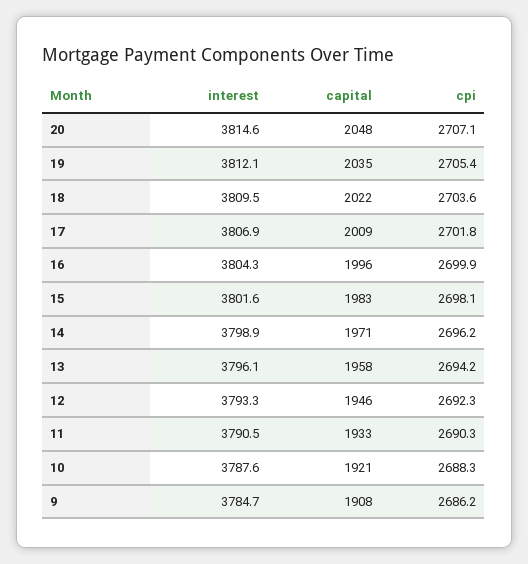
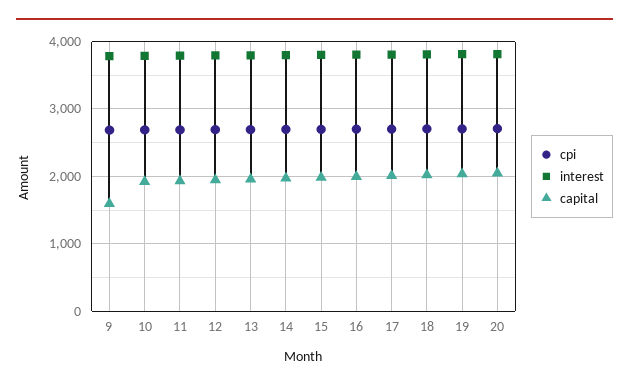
  {
    "interest": {
      "20": 3814.6,
      "19": 3812.1,
      "18": 3809.5,
      "17": 3806.9,
      "16": 3804.3,
      "15": 3801.6,
      "14": 3798.9,
      "13": 3796.1,
      "12": 3793.3,
      "11": 3790.5,
      "10": 3787.6,
      "9": 3784.7
    },
    "capital": {
      "20": 2048,
      "19": 2035,
      "18": 2022,
      "17": 2009,
      "16": 1996,
      "15": 1983,
      "14": 1971,
      "13": 1958,
      "12": 1946,
      "11": 1933,
      "10": 1921,
-     "9": 1908
+     "9": 1600
    },
    "cpi": {
      "20": 2707.1,
      "19": 2705.4,
      "18": 2703.6,
      "17": 2701.8,
      "16": 2699.9,
      "15": 2698.1,
      "14": 2696.2,
      "13": 2694.2,
      "12": 2692.3,
      "11": 2690.3,
      "10": 2688.3,
      "9": 2686.2
    }
  }

